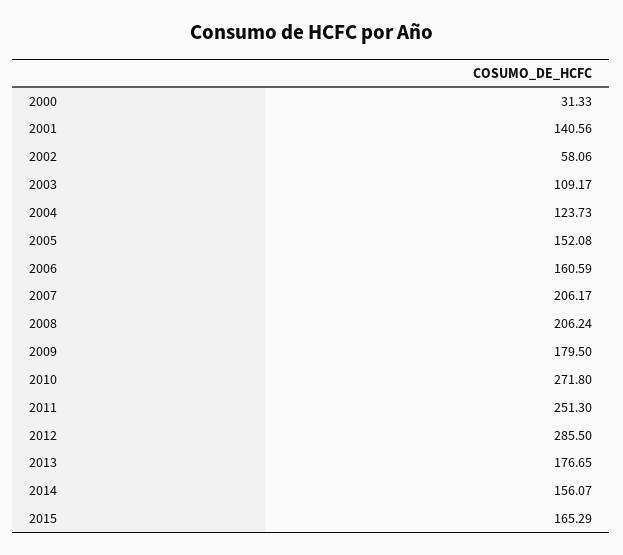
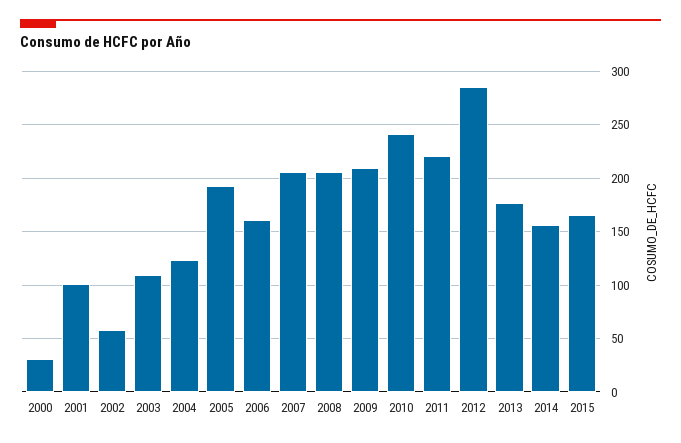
  {
    "2000": 31.33,
-   "2001": 140.56,
+   "2001": 100,
    "2002": 58.06,
    "2003": 109.17,
    "2004": 123.73,
-   "2005": 152.08,
+   "2005": 190,
    "2006": 160.59,
    "2007": 206.17,
    "2008": 206.24,
-   "2009": 179.5,
+   "2009": 210,
-   "2010": 271.8,
+   "2010": 240,
-   "2011": 251.3,
+   "2011": 220,
    "2012": 285.5,
    "2013": 176.65,
    "2014": 156.07,
    "2015": 165.29
  }

